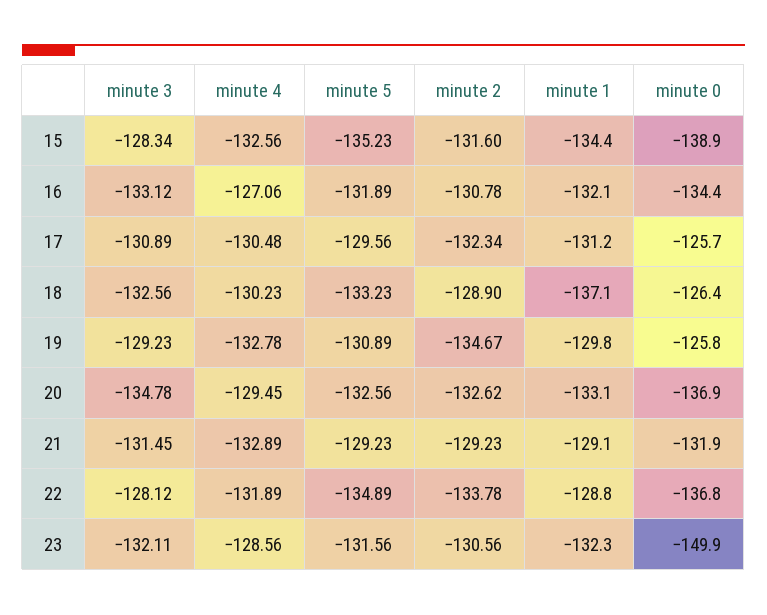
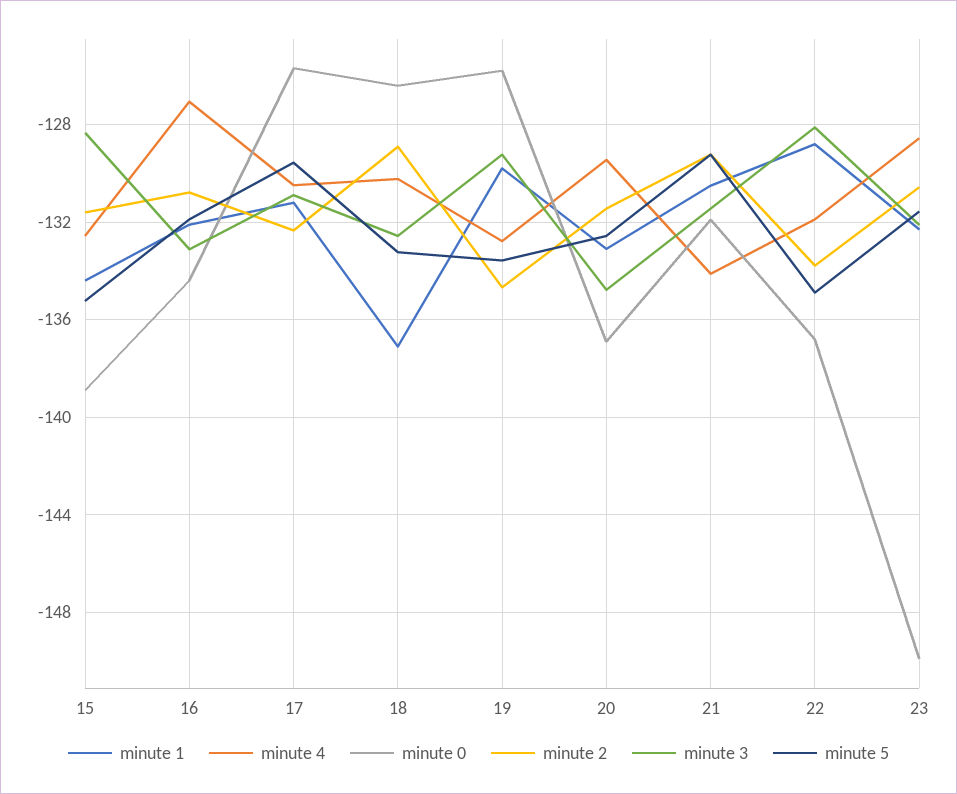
  {
    "minute 3": {
      "15": -128.34,
      "16": -133.12,
      "17": -130.89,
      "18": -132.56,
      "19": -129.23,
      "20": -134.78,
      "21": -131.45,
      "22": -128.12,
      "23": -132.11
    },
    "minute 4": {
      "15": -132.56,
      "16": -127.06,
      "17": -130.48,
      "18": -130.23,
      "19": -132.78,
      "20": -129.45,
-     "21": -132.89,
+     "21": -134,
      "22": -131.89,
      "23": -128.56
    },
    "minute 5": {
      "15": -135.23,
      "16": -131.89,
      "17": -129.56,
      "18": -133.23,
-     "19": -130.89,
+     "19": -133.5,
      "20": -132.56,
      "21": -129.23,
      "22": -134.89,
      "23": -131.56
    },
    "minute 2": {
      "15": -131.6,
      "16": -130.78,
      "17": -132.34,
      "18": -128.9,
      "19": -134.67,
-     "20": -132.62,
+     "20": -131.5,
      "21": -129.23,
      "22": -133.78,
      "23": -130.56
    },
    "minute 1": {
      "15": -134.4,
      "16": -132.1,
      "17": -131.2,
      "18": -137.1,
      "19": -129.8,
      "20": -133.1,
-     "21": -129.1,
+     "21": -130.5,
      "22": -128.8,
      "23": -132.3
    },
    "minute 0": {
      "15": -138.9,
      "16": -134.4,
      "17": -125.7,
      "18": -126.4,
      "19": -125.8,
      "20": -136.9,
      "21": -131.9,
      "22": -136.8,
      "23": -149.9
    }
  }

